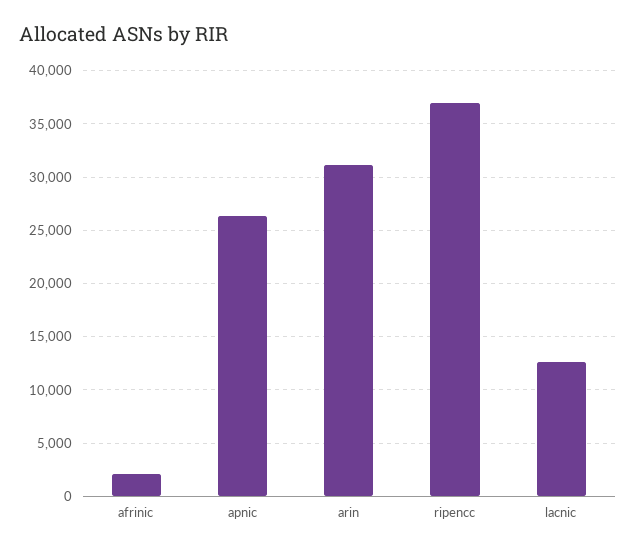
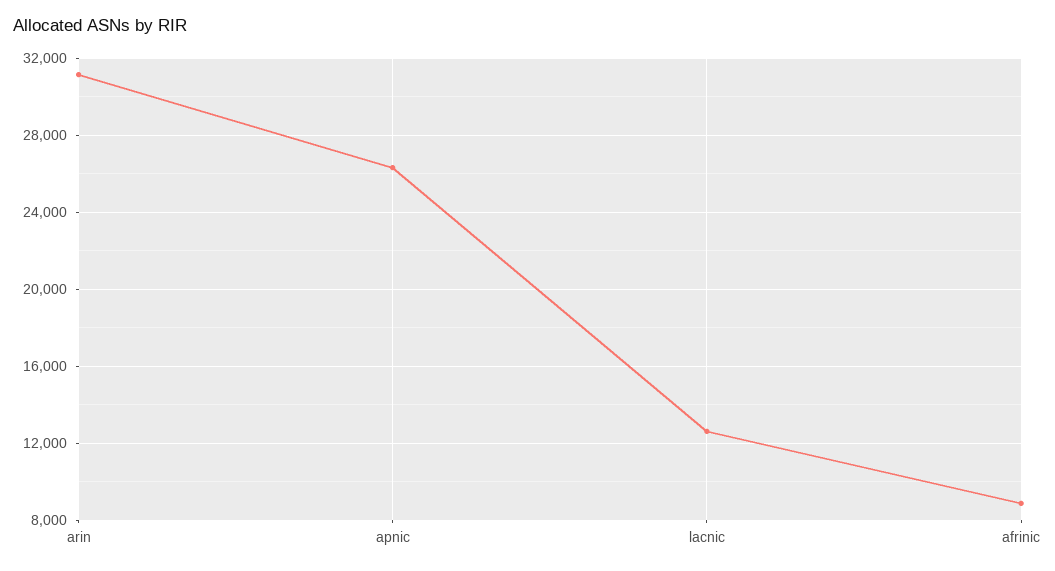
  {
-   "afrinic": 2000,
+   "afrinic": 9000,
    "apnic": 26500,
    "arin": 31000,
-   "ripencc": 37000,
    "lacnic": 12500
  }

